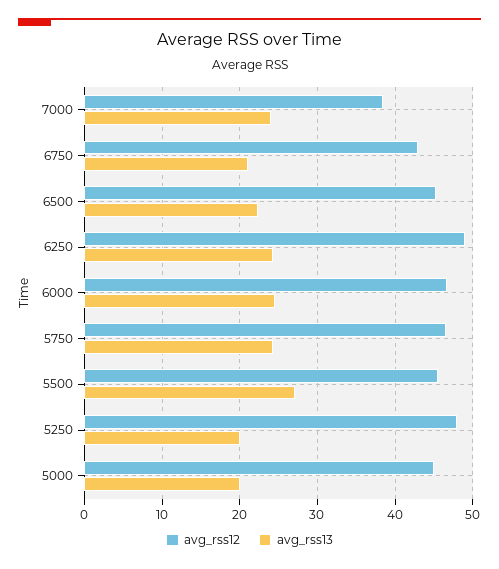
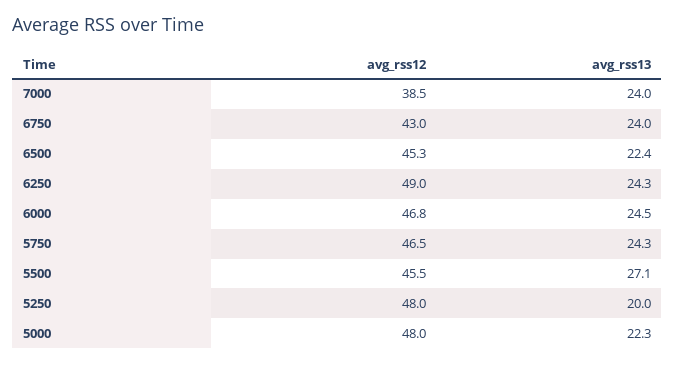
  {
    "avg_rss12": {
      "7000": 38.5,
      "6750": 43,
      "6500": 45.3,
      "6250": 49,
      "6000": 46.8,
      "5750": 46.5,
      "5500": 45.5,
      "5250": 48,
-     "5000": 45
+     "5000": 48
    },
    "avg_rss13": {
      "7000": 24,
-     "6750": 21,
+     "6750": 24,
      "6500": 22.4,
      "6250": 24.3,
      "6000": 24.5,
      "5750": 24.3,
      "5500": 27.1,
      "5250": 20,
-     "5000": 20
+     "5000": 22.3
    }
  }

